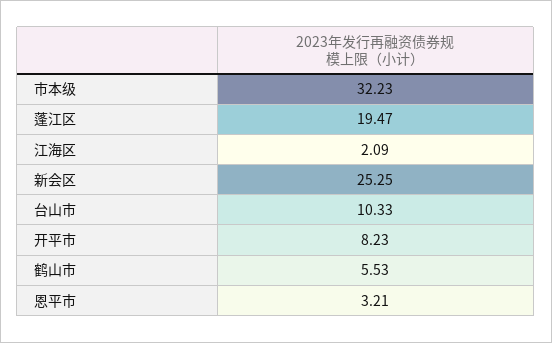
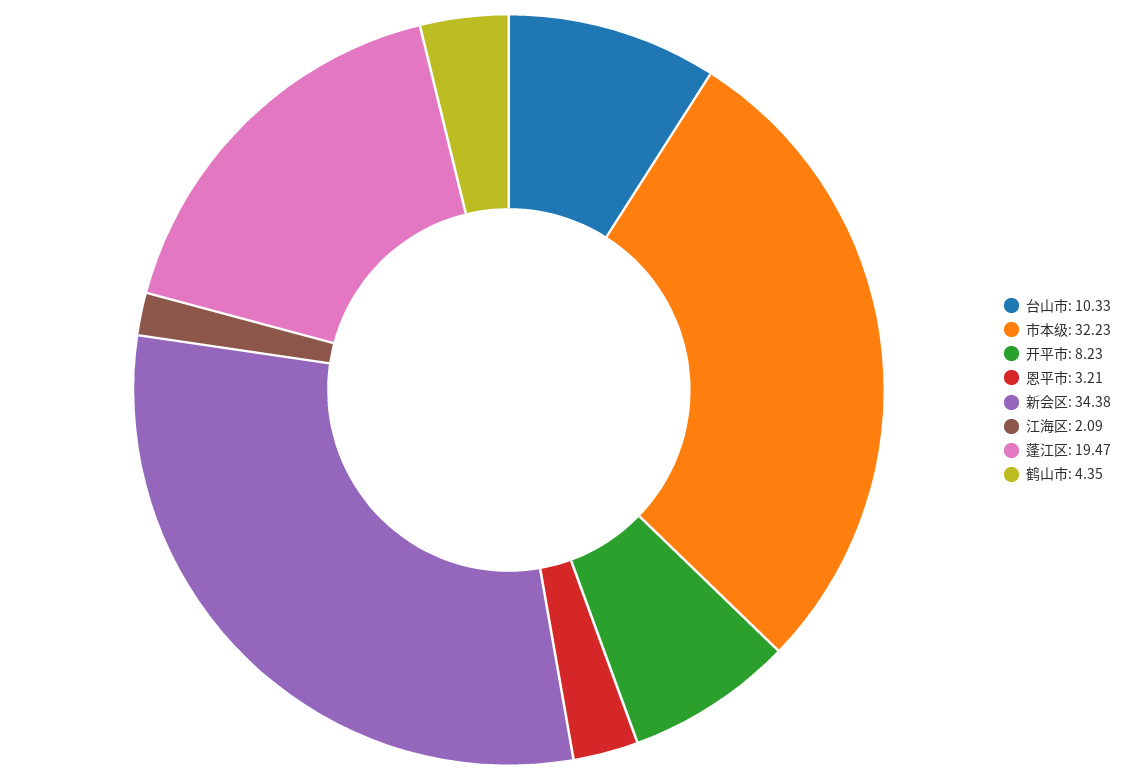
  {
    "市本级": 32.23,
    "蓬江区": 19.47,
    "江海区": 2.09,
-   "新会区": 25.25,
+   "新会区": 34.38,
    "台山市": 10.33,
    "开平市": 8.23,
-   "鹤山市": 5.53,
+   "鹤山市": 4.35,
    "恩平市": 3.21
  }

